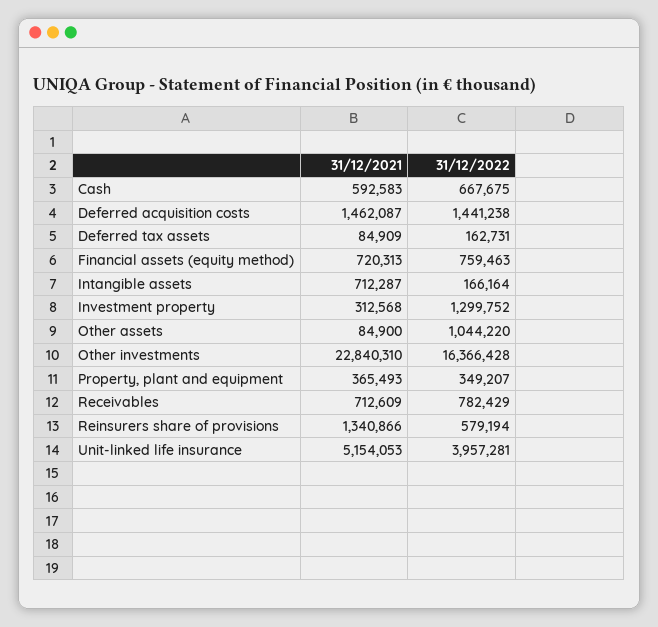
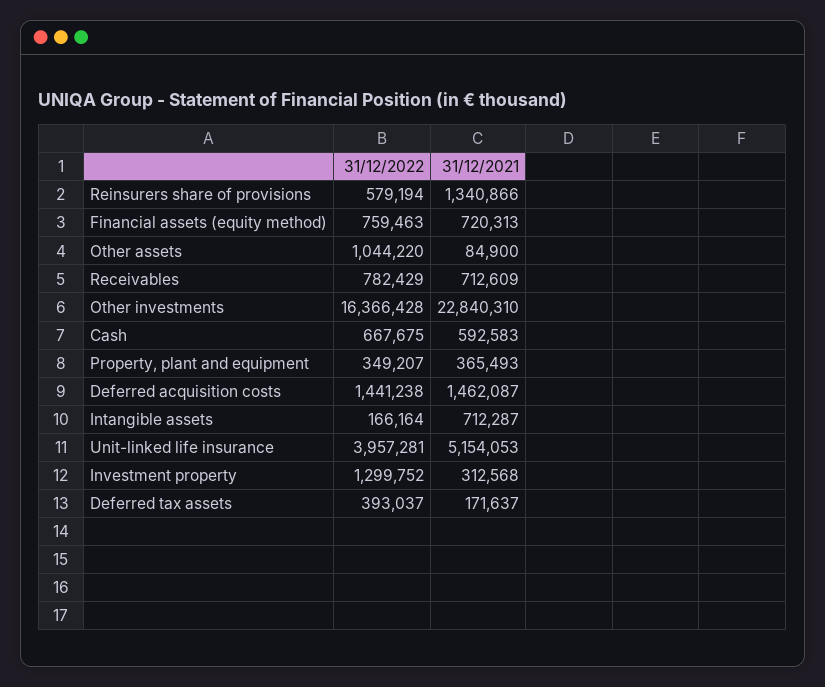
  {
    "31/12/2021": {
      "Cash": 592583,
      "Deferred acquisition costs": 1462087,
-     "Deferred tax assets": 84909,
+     "Deferred tax assets": 171637,
      "Financial assets (equity method)": 720313,
      "Intangible assets": 712287,
      "Investment property": 312568,
      "Other assets": 84900,
      "Other investments": 22840310,
      "Property, plant and equipment": 365493,
      "Receivables": 712609,
      "Reinsurers share of provisions": 1340866,
      "Unit-linked life insurance": 5154053
    },
    "31/12/2022": {
      "Cash": 667675,
      "Deferred acquisition costs": 1441238,
-     "Deferred tax assets": 162731,
+     "Deferred tax assets": 393037,
      "Financial assets (equity method)": 759463,
      "Intangible assets": 166164,
      "Investment property": 1299752,
      "Other assets": 1044220,
      "Other investments": 16366428,
      "Property, plant and equipment": 349207,
      "Receivables": 782429,
      "Reinsurers share of provisions": 579194,
      "Unit-linked life insurance": 3957281
    }
  }

